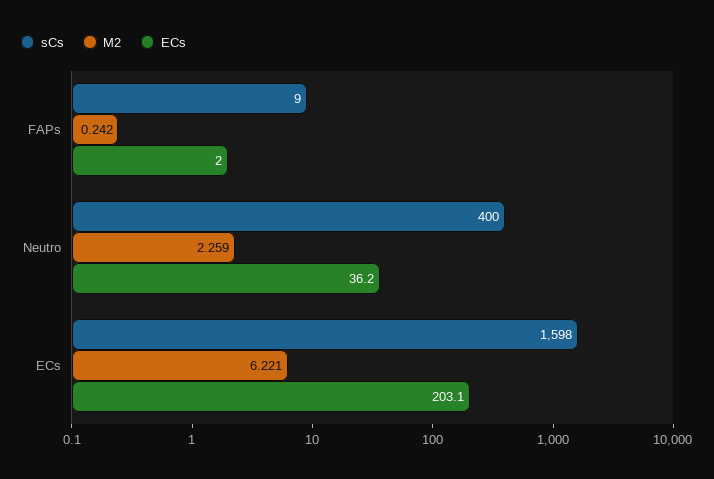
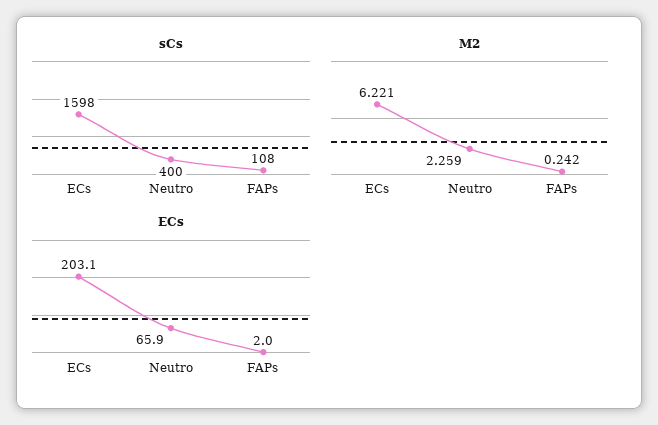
  {
    "sCs": {
-     "FAPs": 9,
+     "FAPs": 108,
      "Neutro": 400,
      "ECs": 1598
    },
    "M2": {
      "FAPs": 0.242,
      "Neutro": 2.259,
      "ECs": 6.221
    },
    "ECs": {
      "FAPs": 2,
-     "Neutro": 36.2,
+     "Neutro": 65.9,
      "ECs": 203.1
    }
  }

